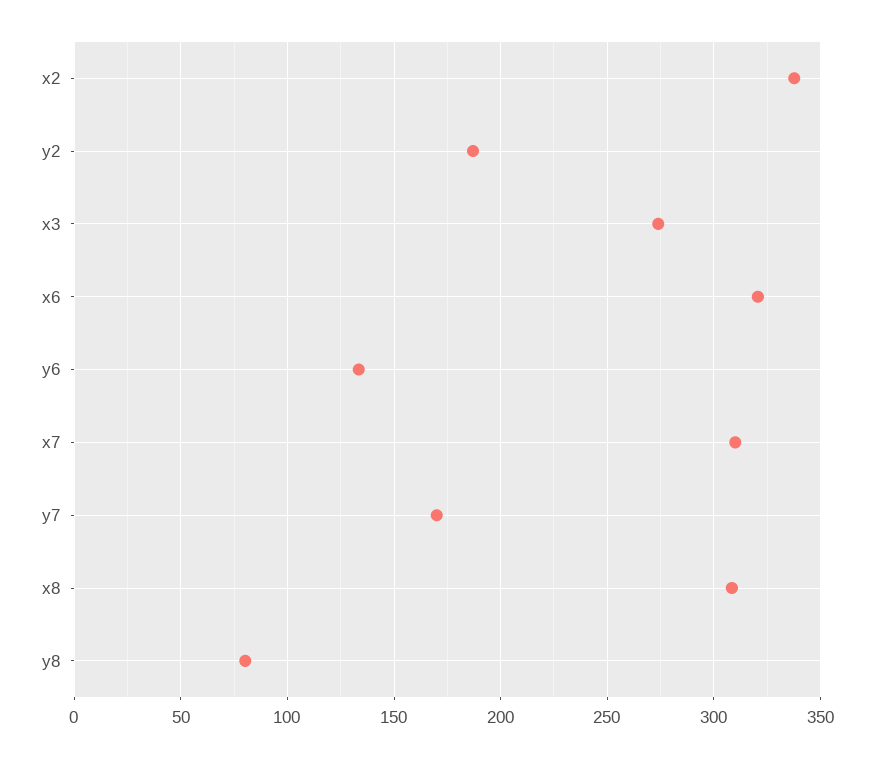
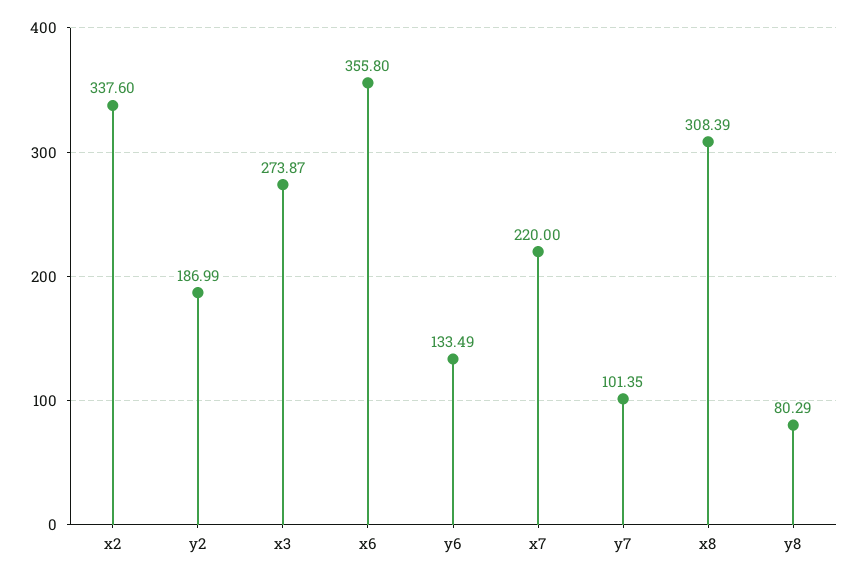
  {
    "x2": 337.6,
    "y2": 186.99,
    "x3": 273.87,
-   "x6": 320,
+   "x6": 355.8,
    "y6": 133.49,
-   "x7": 310,
+   "x7": 220,
-   "y7": 170,
+   "y7": 101.35,
    "x8": 308.39,
    "y8": 80.29
  }

